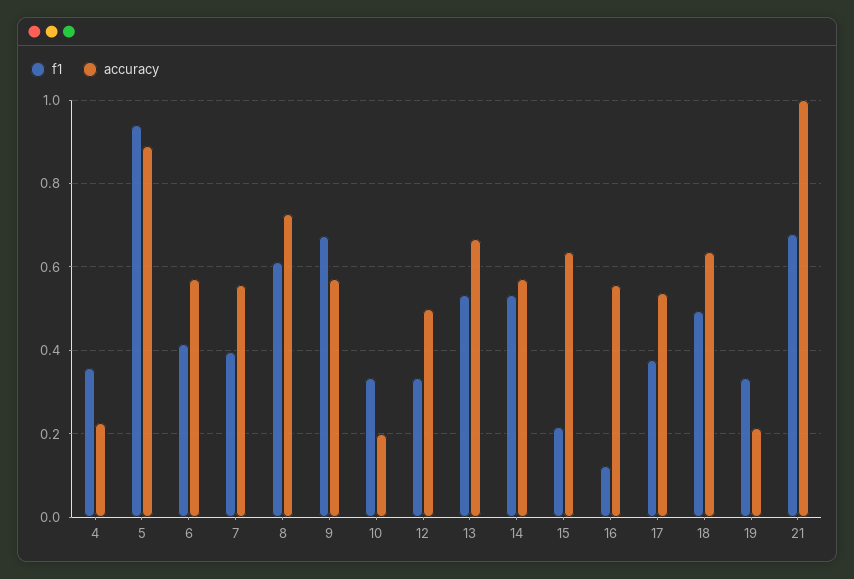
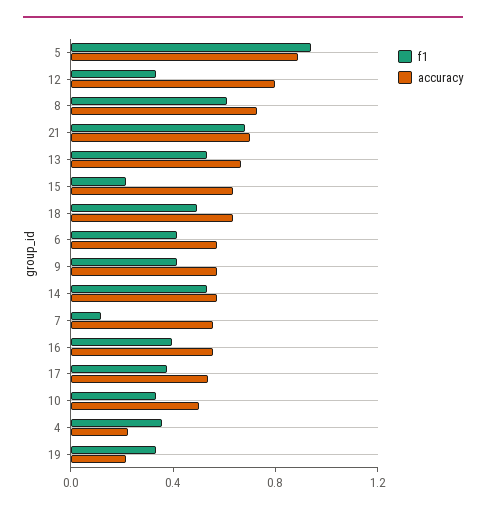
  {
    "f1": {
      "4": 0.36,
      "5": 0.94,
      "6": 0.42,
-     "7": 0.4,
+     "7": 0.1,
      "8": 0.62,
-     "9": 0.68,
+     "9": 0.4,
      "10": 0.34,
      "12": 0.34,
      "13": 0.54,
      "14": 0.54,
      "15": 0.22,
-     "16": 0.12,
+     "16": 0.4,
      "17": 0.38,
      "18": 0.5,
      "19": 0.34,
      "21": 0.68
    },
    "accuracy": {
      "4": 0.22,
      "5": 0.88,
      "6": 0.58,
      "7": 0.56,
      "8": 0.72,
      "9": 0.58,
-     "10": 0.2,
+     "10": 0.5,
-     "12": 0.5,
+     "12": 0.8,
      "13": 0.66,
      "14": 0.58,
      "15": 0.64,
      "16": 0.56,
      "17": 0.54,
      "18": 0.64,
      "19": 0.22,
-     "21": 1
+     "21": 0.7
    }
  }

